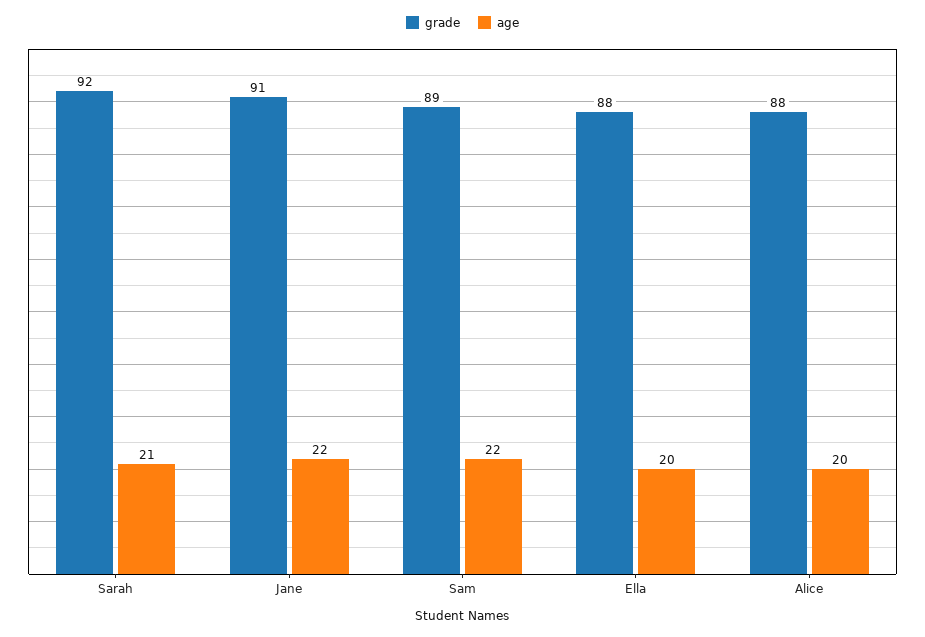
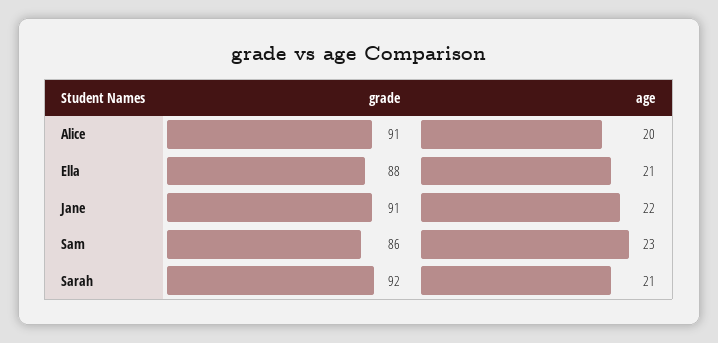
  {
    "grade": {
      "Sarah": 92,
      "Jane": 91,
-     "Sam": 89,
+     "Sam": 86,
      "Ella": 88,
-     "Alice": 88
+     "Alice": 91
    },
    "age": {
      "Sarah": 21,
      "Jane": 22,
-     "Sam": 22,
+     "Sam": 23,
-     "Ella": 20,
+     "Ella": 21,
      "Alice": 20
    }
  }

